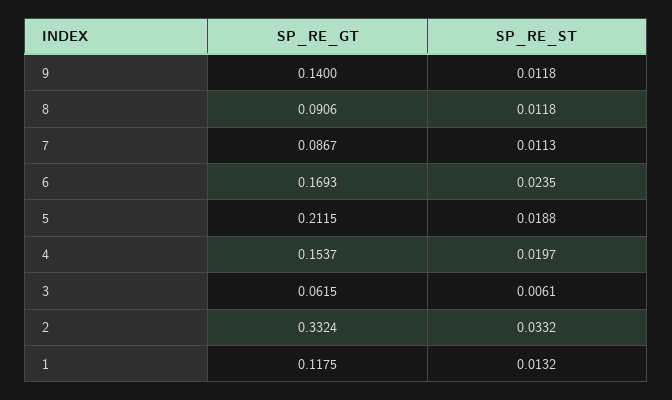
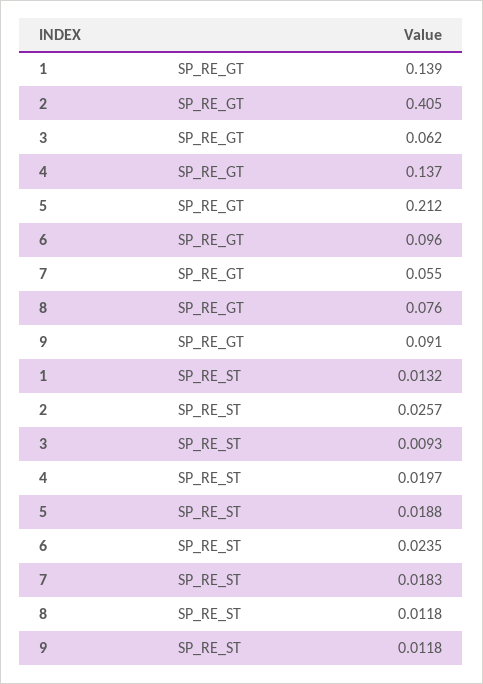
  {
    "SP_RE_GT": {
-     "9": 0.14,
+     "9": 0.091,
-     "8": 0.0906,
+     "8": 0.076,
-     "7": 0.0867,
+     "7": 0.055,
-     "6": 0.1693,
+     "6": 0.096,
      "5": 0.2115,
-     "4": 0.1537,
+     "4": 0.137,
      "3": 0.0615,
-     "2": 0.3324,
+     "2": 0.405,
-     "1": 0.1175
+     "1": 0.139
    },
    "SP_RE_ST": {
      "9": 0.0118,
      "8": 0.0118,
-     "7": 0.0113,
+     "7": 0.0183,
      "6": 0.0235,
      "5": 0.0188,
      "4": 0.0197,
-     "3": 0.0061,
+     "3": 0.0093,
-     "2": 0.0332,
+     "2": 0.0257,
      "1": 0.0132
    }
  }

